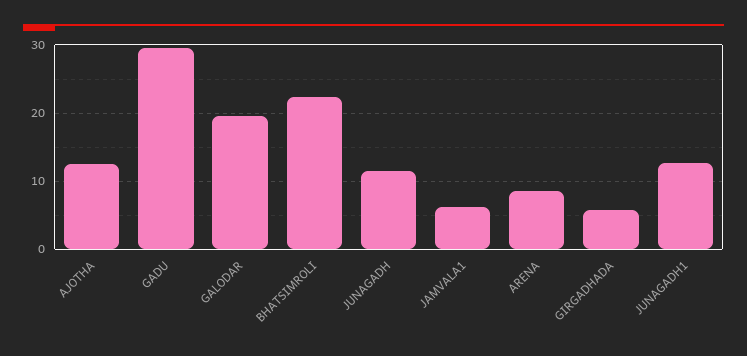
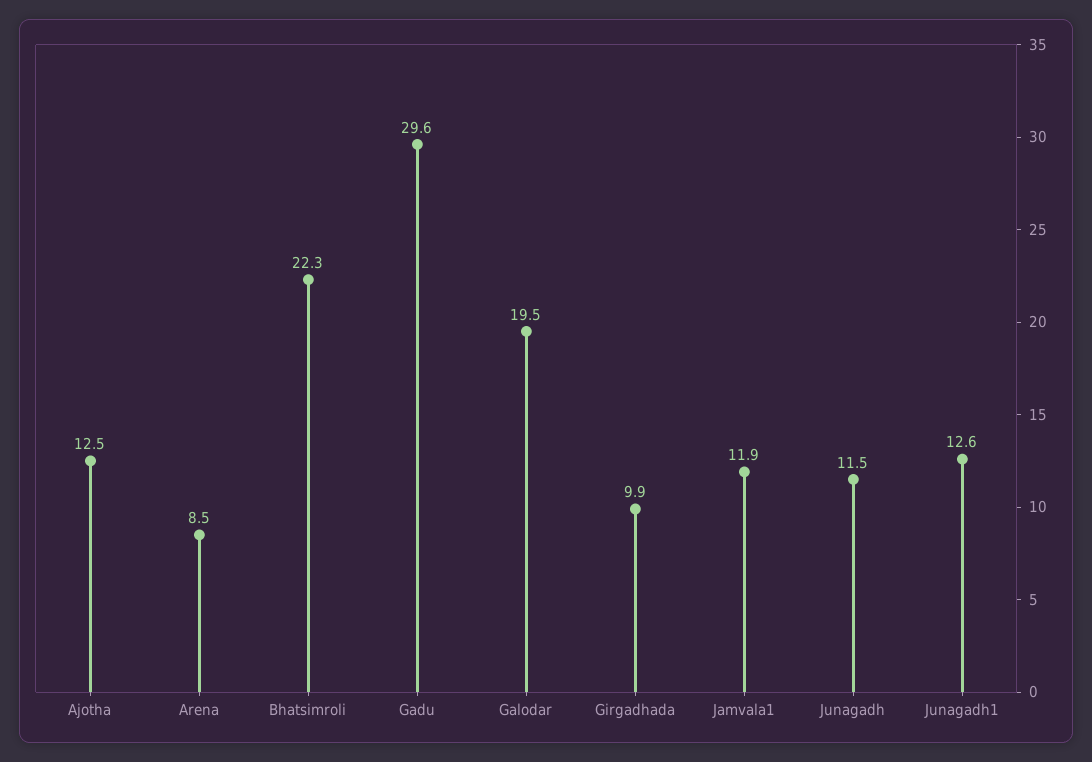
  {
    "AJOTHA": 12.5,
    "GADU": 29.6,
    "GALODAR": 19.5,
    "BHATSIMROLI": 22.3,
    "JUNAGADH": 11.5,
-   "JAMVALA1": 6,
+   "JAMVALA1": 11.9,
    "ARENA": 8.5,
-   "GIRGADHADA": 6,
+   "GIRGADHADA": 9.9,
    "JUNAGADH1": 12.6
  }

